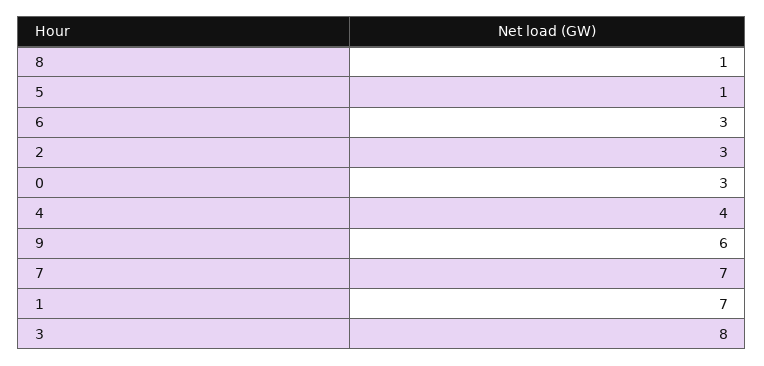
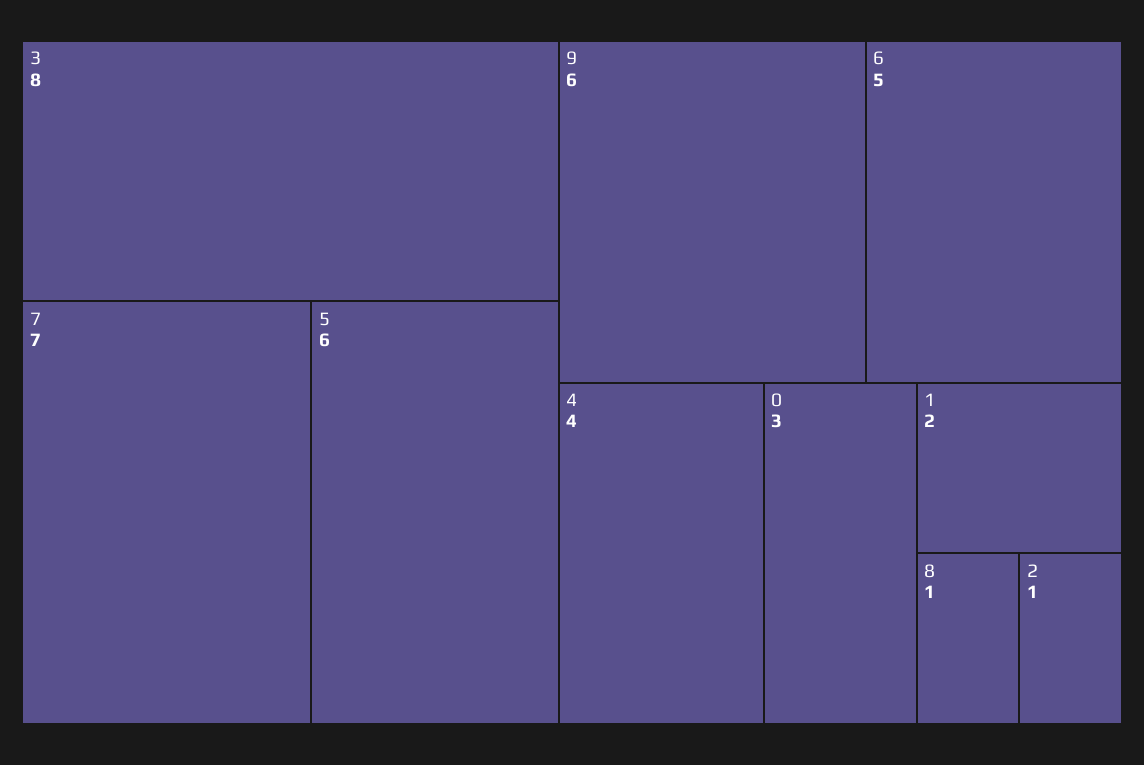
  {
    "8": 1,
-   "5": 1,
+   "5": 6,
-   "6": 3,
+   "6": 5,
-   "2": 3,
+   "2": 1,
    "0": 3,
    "4": 4,
    "9": 6,
    "7": 7,
-   "1": 7,
+   "1": 2,
    "3": 8
  }

